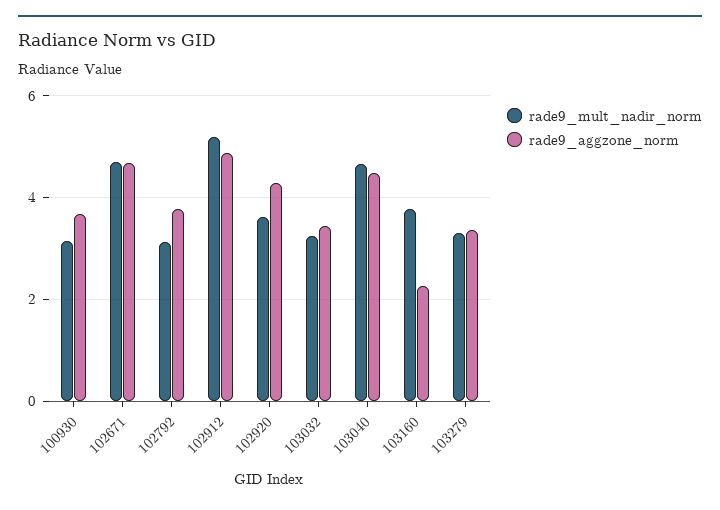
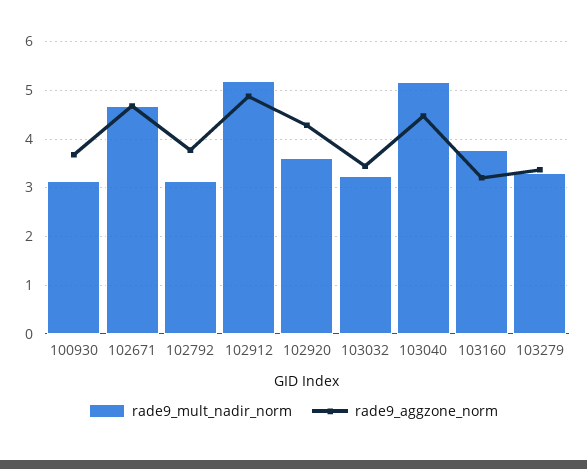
  {
    "rade9_mult_nadir_norm": {
      "100930": 3.2,
      "102671": 4.6,
      "102792": 3.2,
      "102912": 5.2,
      "102920": 3.6,
      "103032": 3.2,
-     "103040": 4.6,
+     "103040": 5.2,
      "103160": 3.8,
      "103279": 3.2
    },
    "rade9_aggzone_norm": {
      "100930": 3.6,
      "102671": 4.6,
      "102792": 3.8,
      "102912": 4.8,
      "102920": 4.2,
      "103032": 3.4,
      "103040": 4.4,
-     "103160": 2.2,
+     "103160": 3.2,
      "103279": 3.4
    }
  }

